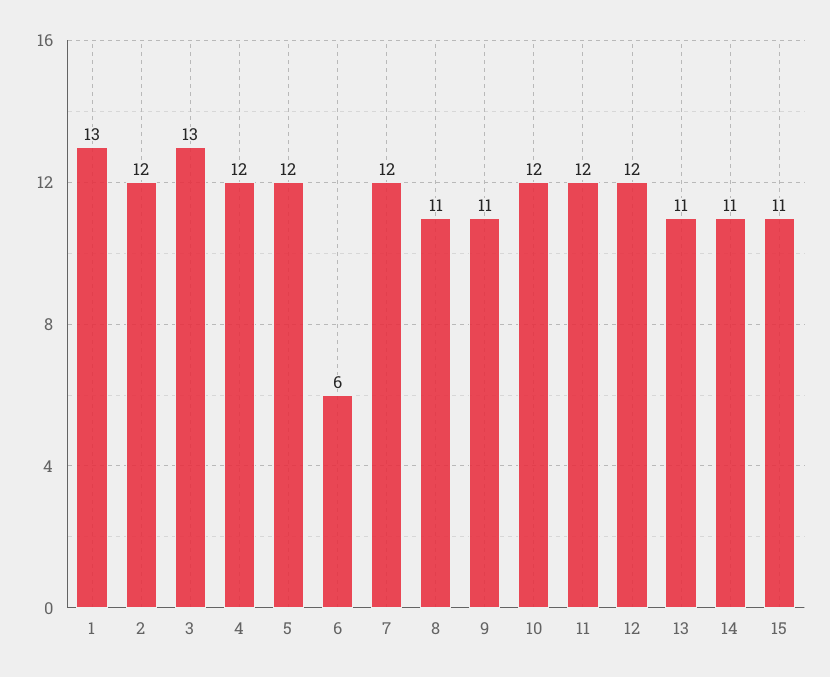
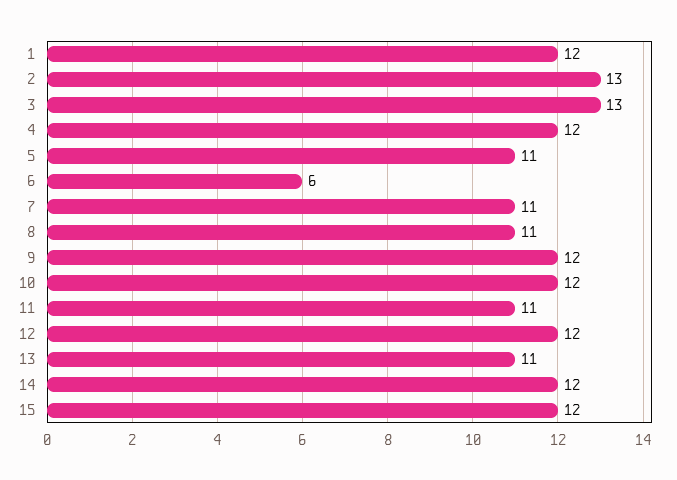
  {
-   "1": 13,
+   "1": 12,
-   "2": 12,
+   "2": 13,
    "3": 13,
    "4": 12,
-   "5": 12,
+   "5": 11,
    "6": 6,
-   "7": 12,
+   "7": 11,
    "8": 11,
-   "9": 11,
+   "9": 12,
    "10": 12,
-   "11": 12,
+   "11": 11,
    "12": 12,
    "13": 11,
-   "14": 11,
+   "14": 12,
-   "15": 11
+   "15": 12
  }

